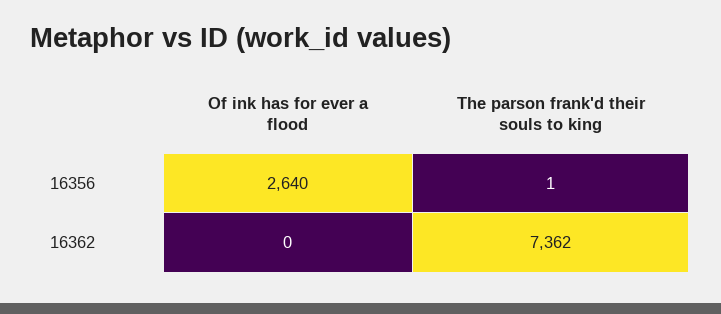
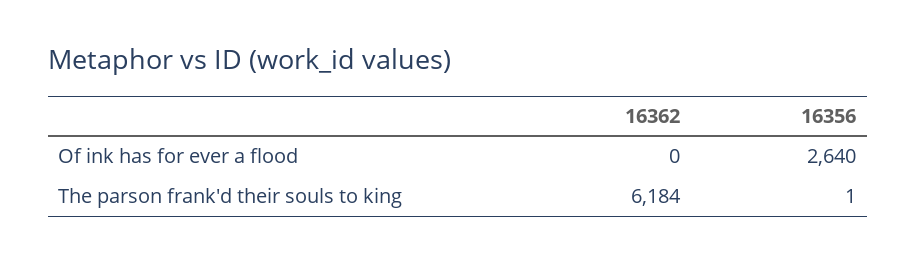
  {
    "Of ink has for ever a flood": {
      "16356": 2640,
      "16362": 0
    },
    "The parson frank'd their souls to king": {
      "16356": 1,
-     "16362": 7362
+     "16362": 6184
    }
  }

